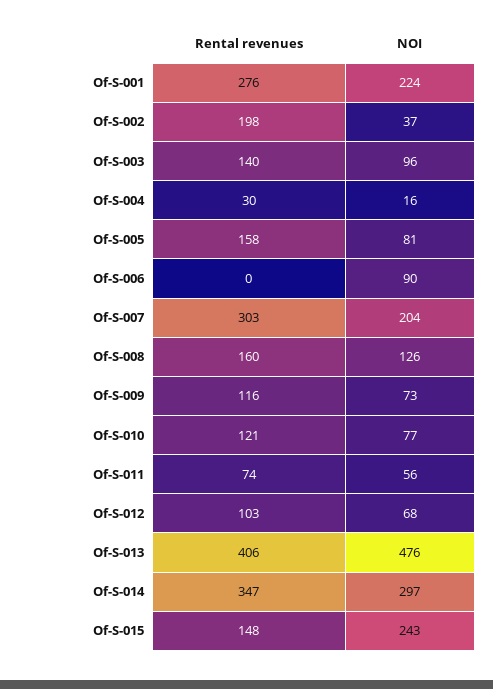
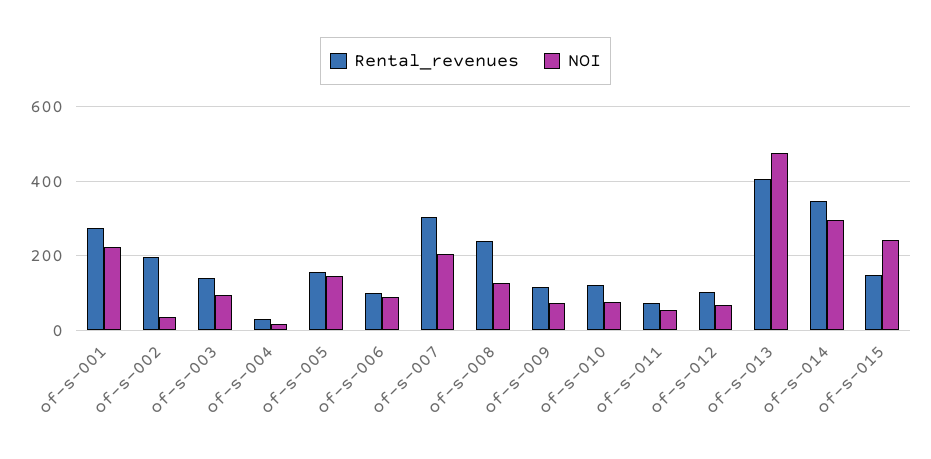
  {
    "Rental revenues": {
      "Of-S-001": 276,
      "Of-S-002": 198,
      "Of-S-003": 140,
      "Of-S-004": 30,
      "Of-S-005": 158,
-     "Of-S-006": 0,
+     "Of-S-006": 100,
      "Of-S-007": 303,
-     "Of-S-008": 160,
+     "Of-S-008": 240,
      "Of-S-009": 116,
      "Of-S-010": 121,
      "Of-S-011": 74,
      "Of-S-012": 103,
      "Of-S-013": 406,
      "Of-S-014": 347,
      "Of-S-015": 148
    },
    "NOI": {
      "Of-S-001": 224,
      "Of-S-002": 37,
      "Of-S-003": 96,
      "Of-S-004": 16,
-     "Of-S-005": 81,
+     "Of-S-005": 140,
      "Of-S-006": 90,
      "Of-S-007": 204,
      "Of-S-008": 126,
      "Of-S-009": 73,
      "Of-S-010": 77,
      "Of-S-011": 56,
      "Of-S-012": 68,
      "Of-S-013": 476,
      "Of-S-014": 297,
      "Of-S-015": 243
    }
  }

